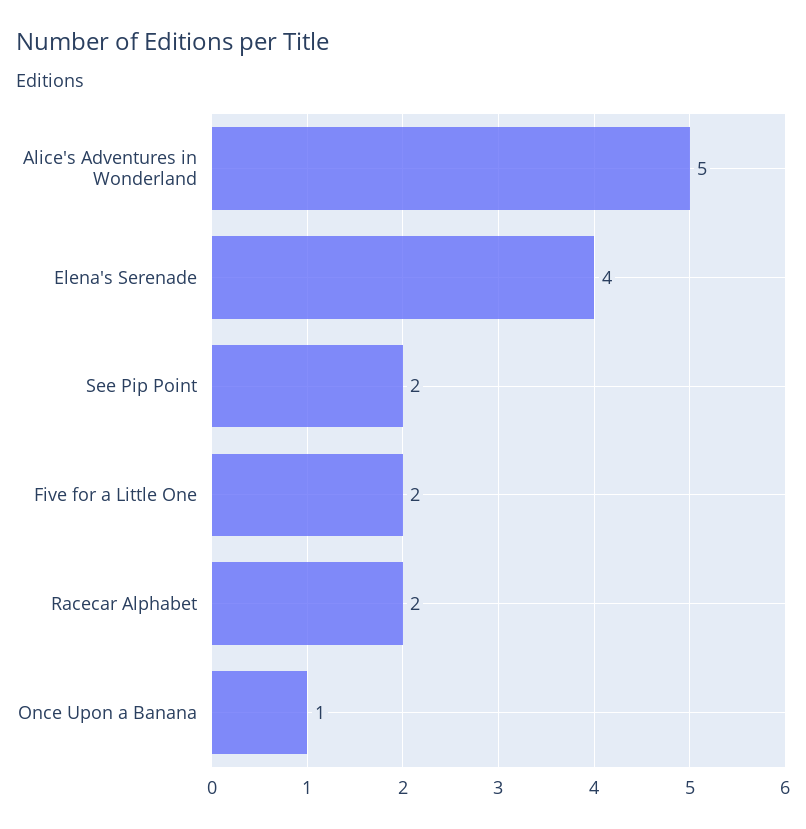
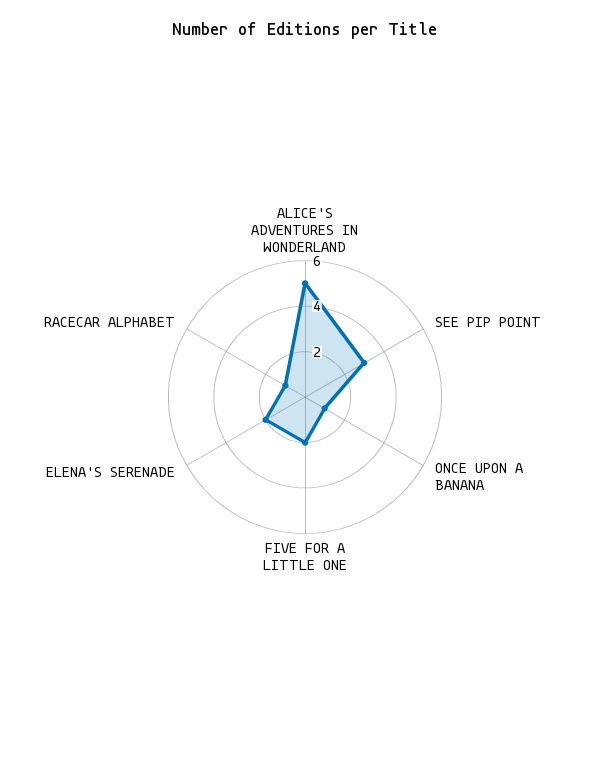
  {
    "Alice's Adventures in Wonderland": 5,
-   "Elena's Serenade": 4,
+   "Elena's Serenade": 2,
-   "See Pip Point": 2,
+   "See Pip Point": 3,
    "Five for a Little One": 2,
-   "Racecar Alphabet": 2,
+   "Racecar Alphabet": 1,
    "Once Upon a Banana": 1
  }

